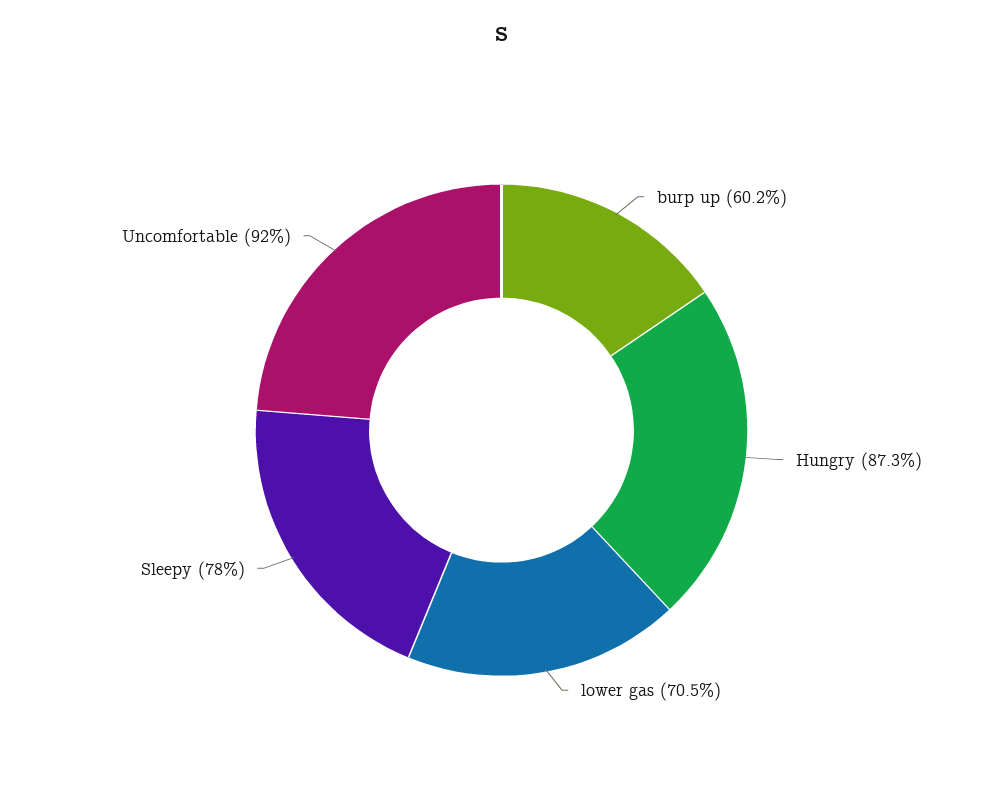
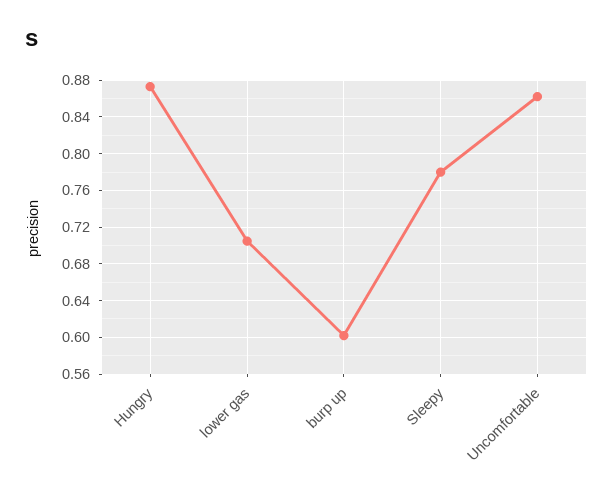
  {
    "burp up": 0.602,
    "Hungry": 0.873,
    "lower gas": 0.705,
    "Sleepy": 0.78,
-   "Uncomfortable": 0.92
+   "Uncomfortable": 0.86
  }

